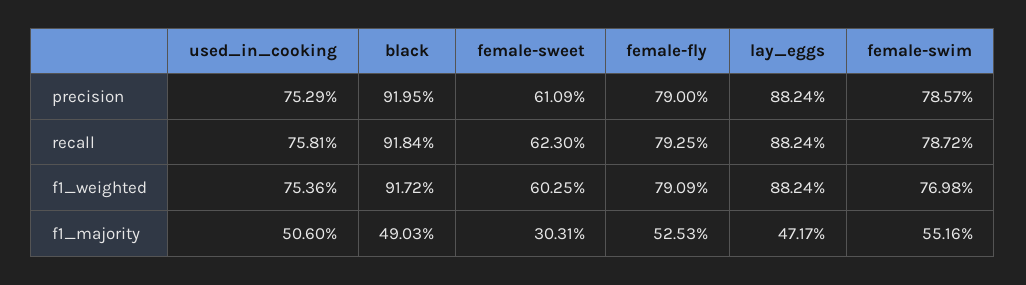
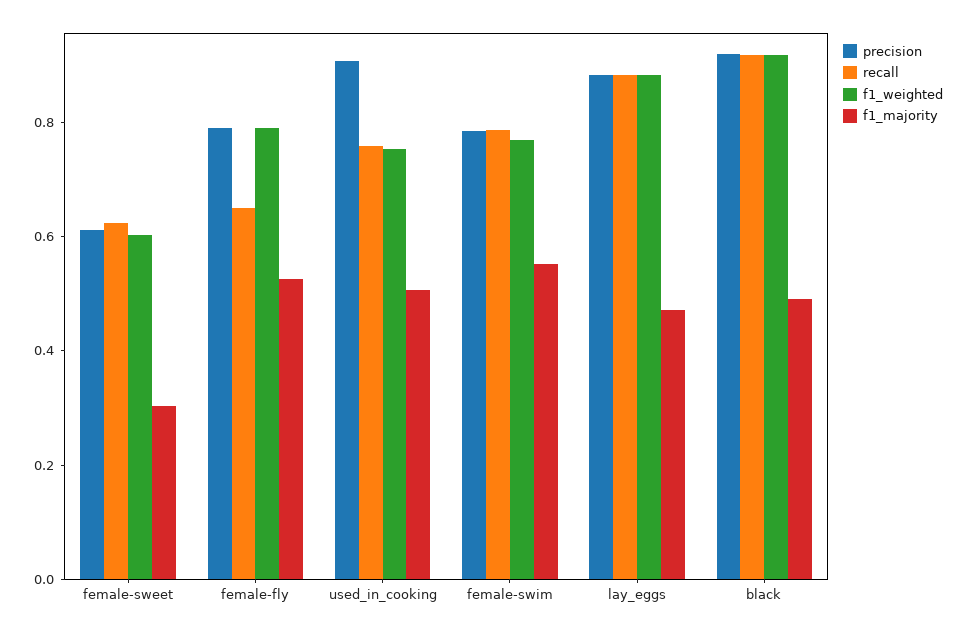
  {
    "precision": {
-     "used_in_cooking": 0.7529,
+     "used_in_cooking": 0.9,
      "black": 0.9195,
      "female-sweet": 0.6109,
      "female-fly": 0.79,
      "lay_eggs": 0.8824,
      "female-swim": 0.7857
    },
    "recall": {
      "used_in_cooking": 0.7581,
      "black": 0.9184,
      "female-sweet": 0.623,
-     "female-fly": 0.7925,
+     "female-fly": 0.65,
      "lay_eggs": 0.8824,
      "female-swim": 0.7872
    },
    "f1_weighted": {
      "used_in_cooking": 0.7536,
      "black": 0.9172,
      "female-sweet": 0.6025,
      "female-fly": 0.7909,
      "lay_eggs": 0.8824,
      "female-swim": 0.7698
    },
    "f1_majority": {
      "used_in_cooking": 0.506,
      "black": 0.4903,
      "female-sweet": 0.3031,
      "female-fly": 0.5253,
      "lay_eggs": 0.4717,
      "female-swim": 0.5516
    }
  }

